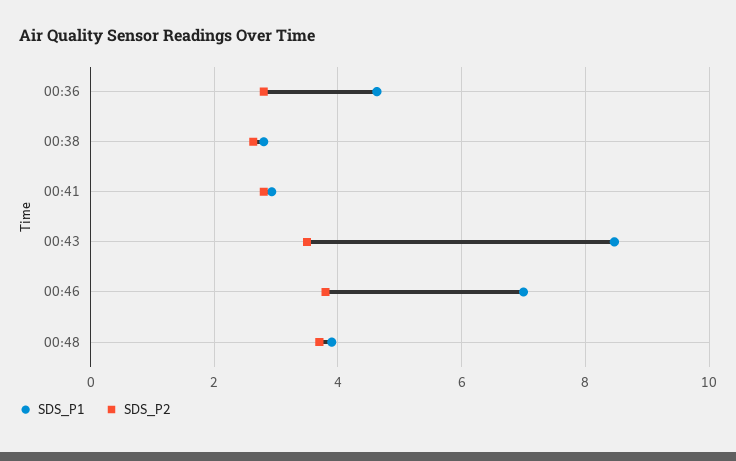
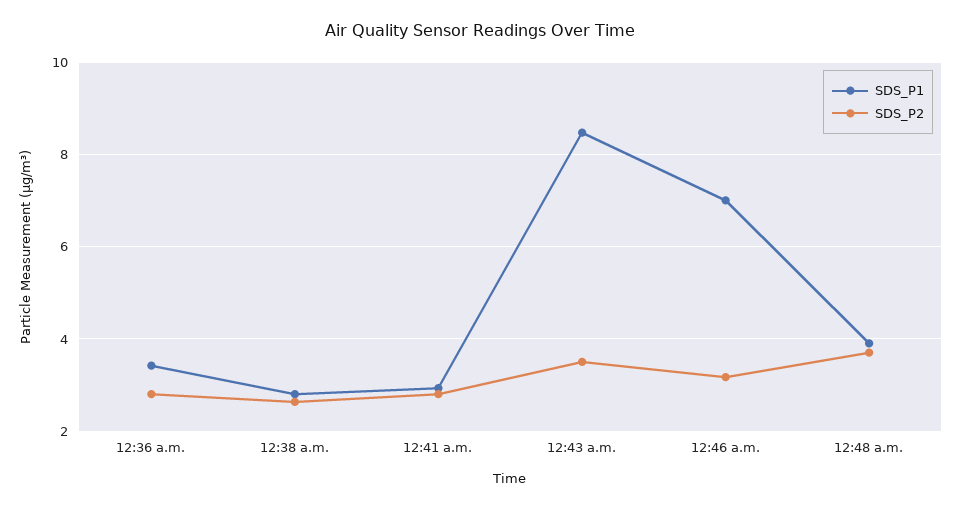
  {
    "SDS_P1": {
-     "00:36": 4.6,
+     "00:36": 3.4,
      "00:38": 2.8,
      "00:41": 3,
      "00:43": 8.4,
      "00:46": 7,
      "00:48": 4
    },
    "SDS_P2": {
      "00:36": 2.8,
      "00:38": 2.6,
      "00:41": 2.8,
      "00:43": 3.6,
-     "00:46": 3.8,
+     "00:46": 3.2,
      "00:48": 3.8
    }
  }

